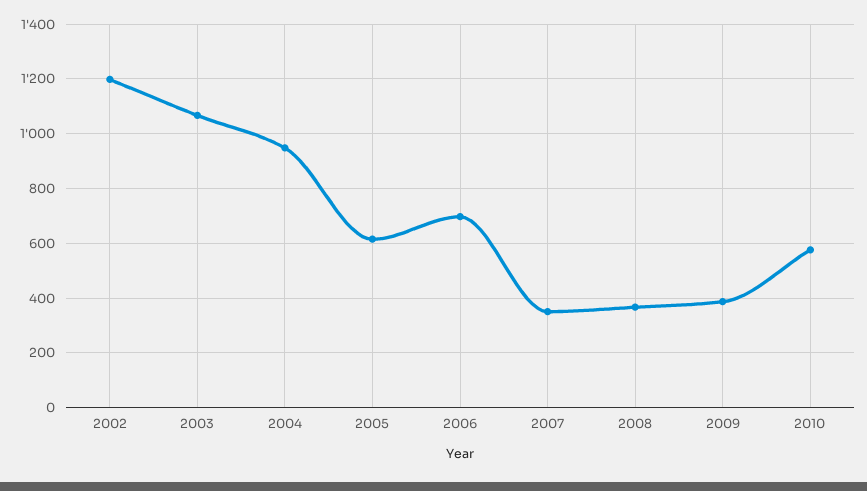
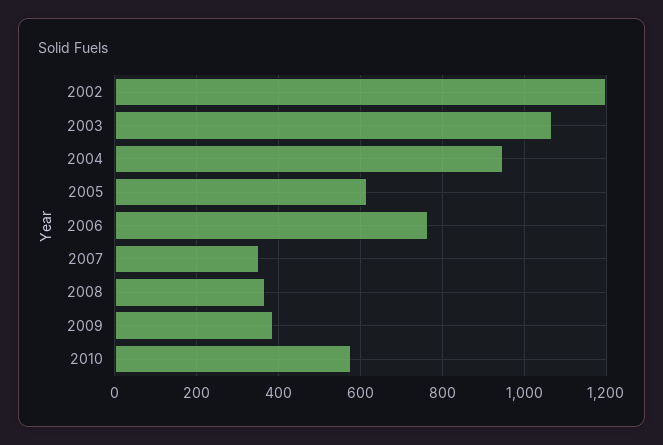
  {
    "2002": 1200,
    "2003": 1060,
    "2004": 940,
    "2005": 620,
-   "2006": 700,
+   "2006": 760,
    "2007": 360,
    "2008": 360,
    "2009": 380,
    "2010": 580
  }

